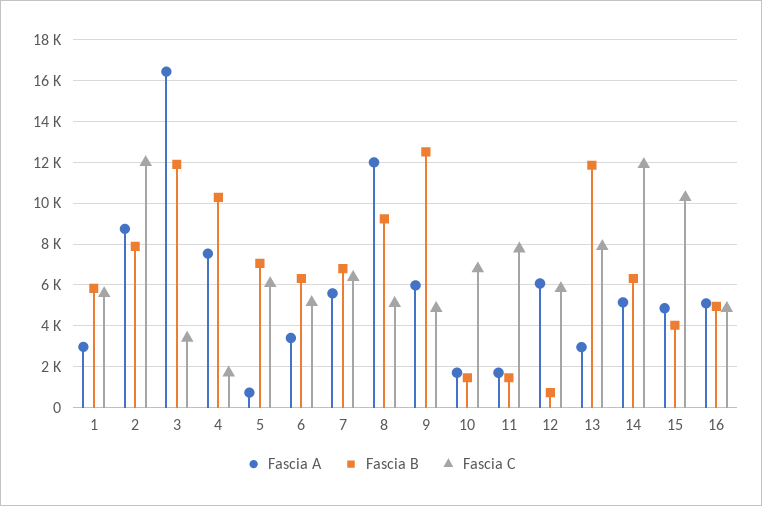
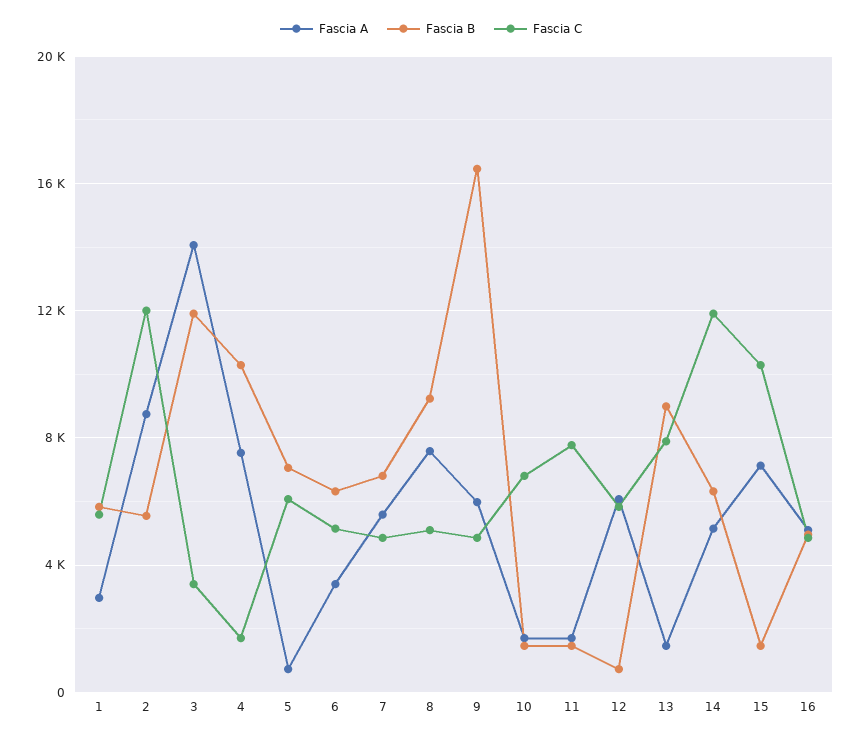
  {
    "Fascia A": {
      "1": 3000,
      "2": 8500,
-     "3": 16500,
+     "3": 14000,
      "4": 7500,
      "5": 500,
      "6": 3500,
      "7": 5500,
-     "8": 12000,
+     "8": 7500,
      "9": 6000,
      "10": 1500,
      "11": 1500,
      "12": 6000,
-     "13": 3000,
+     "13": 1500,
      "14": 5000,
-     "15": 5000,
+     "15": 7000,
      "16": 5000
    },
    "Fascia B": {
      "1": 6000,
-     "2": 8000,
+     "2": 5500,
      "3": 12000,
      "4": 10500,
      "5": 7000,
      "6": 6500,
      "7": 7000,
      "8": 9000,
-     "9": 12500,
+     "9": 16500,
      "10": 1500,
      "11": 1500,
      "12": 500,
-     "13": 12000,
+     "13": 9000,
      "14": 6500,
-     "15": 4000,
+     "15": 1500,
      "16": 5000
    },
    "Fascia C": {
      "1": 5500,
      "2": 12000,
      "3": 3500,
      "4": 1500,
      "5": 6000,
      "6": 5000,
-     "7": 6500,
+     "7": 5000,
      "8": 5000,
      "9": 5000,
      "10": 7000,
      "11": 8000,
      "12": 6000,
      "13": 8000,
      "14": 12000,
      "15": 10500,
      "16": 5000
    }
  }

